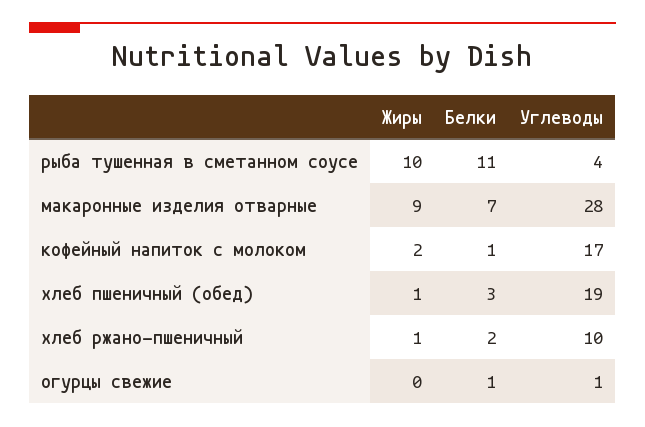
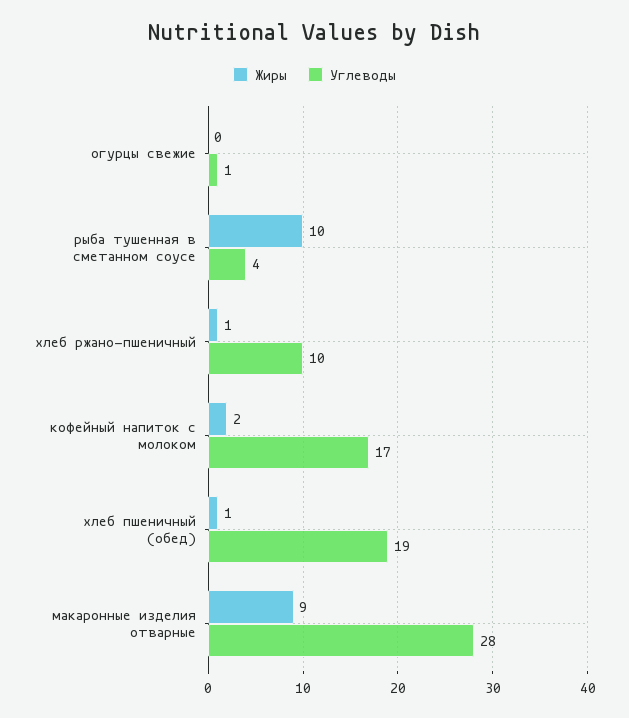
  {
    "Жиры": {
      "рыба тушенная в сметанном соусе": 10,
      "макаронные изделия отварные": 9,
      "кофейный напиток с молоком": 2,
      "хлеб пшеничный (обед)": 1,
      "хлеб ржано-пшеничный": 1,
      "огурцы свежие": 0
    },
-   "Белки": {
-     "рыба тушенная в сметанном соусе": 11,
-     "макаронные изделия отварные": 7,
-     "кофейный напиток с молоком": 1,
-     "хлеб пшеничный (обед)": 3,
-     "хлеб ржано-пшеничный": 2,
-     "огурцы свежие": 1
-   },
    "Углеводы": {
      "рыба тушенная в сметанном соусе": 4,
      "макаронные изделия отварные": 28,
      "кофейный напиток с молоком": 17,
      "хлеб пшеничный (обед)": 19,
      "хлеб ржано-пшеничный": 10,
      "огурцы свежие": 1
    }
  }

